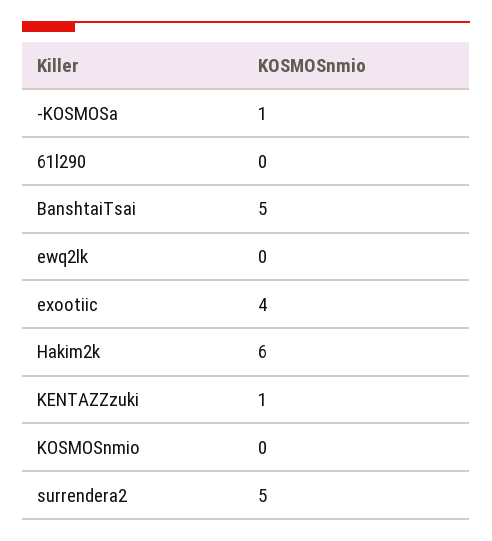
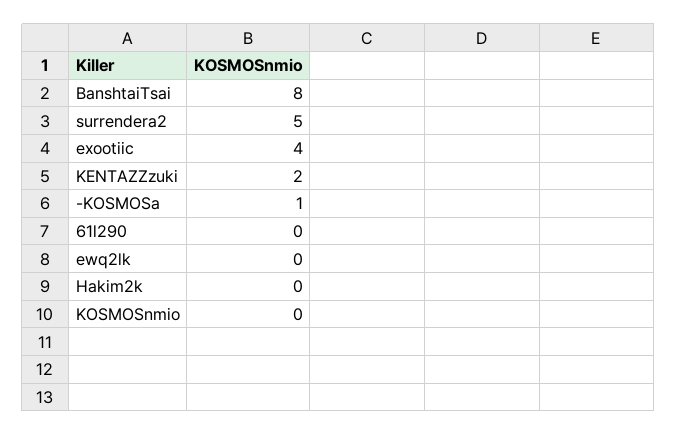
  {
    "-KOSMOSa": 1,
    "61l290": 0,
-   "BanshtaiTsai": 5,
+   "BanshtaiTsai": 8,
    "ewq2lk": 0,
    "exootiic": 4,
-   "Hakim2k": 6,
+   "Hakim2k": 0,
-   "KENTAZZzuki": 1,
+   "KENTAZZzuki": 2,
    "KOSMOSnmio": 0,
    "surrendera2": 5
  }

